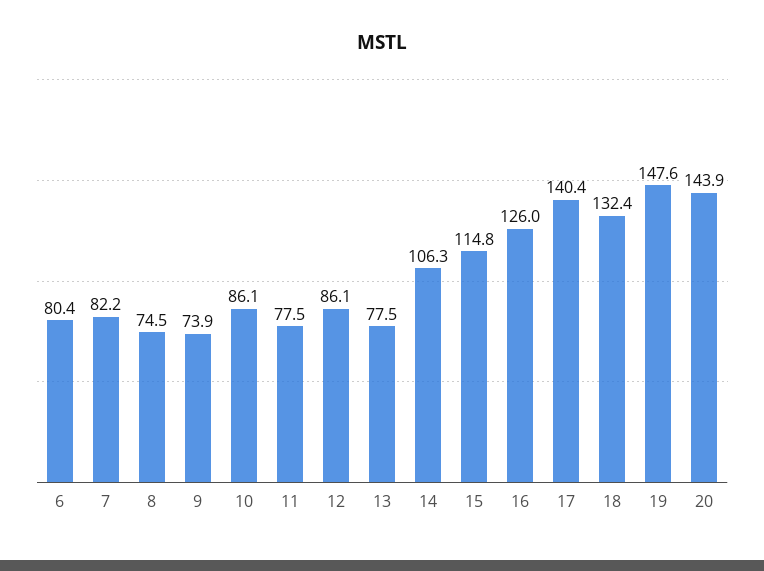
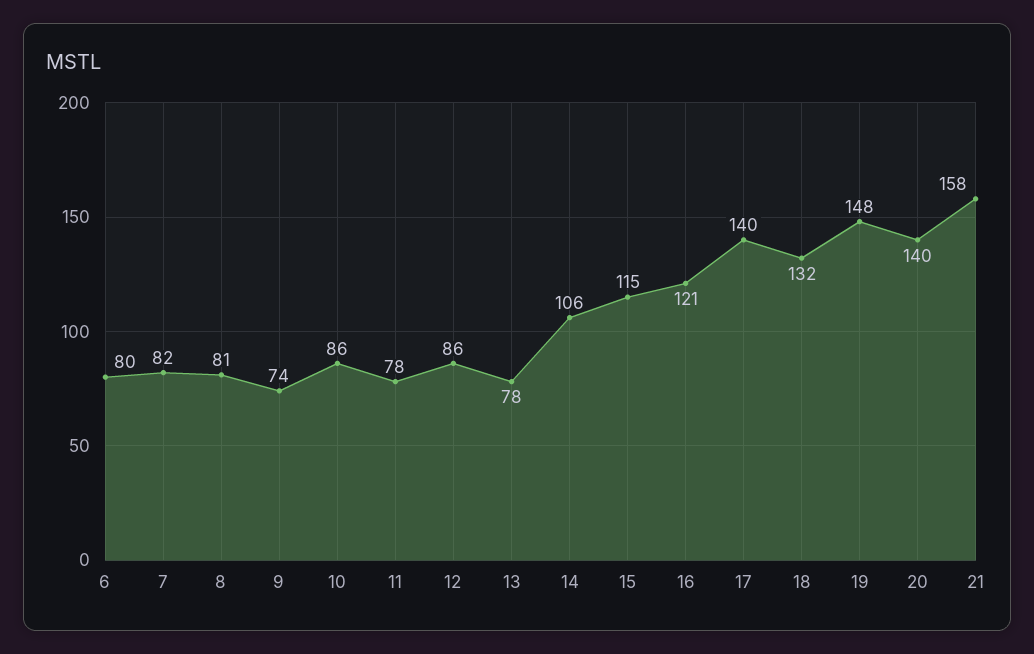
  {
    "6": 80.4,
    "7": 82.2,
-   "8": 74.5,
+   "8": 81,
    "9": 73.9,
    "10": 86.1,
    "11": 77.5,
    "12": 86.1,
    "13": 77.5,
    "14": 106.3,
    "15": 114.8,
-   "16": 126,
+   "16": 121,
    "17": 140.4,
    "18": 132.4,
    "19": 147.6,
-   "20": 143.9
+   "20": 140,
+   "21": 158
  }

